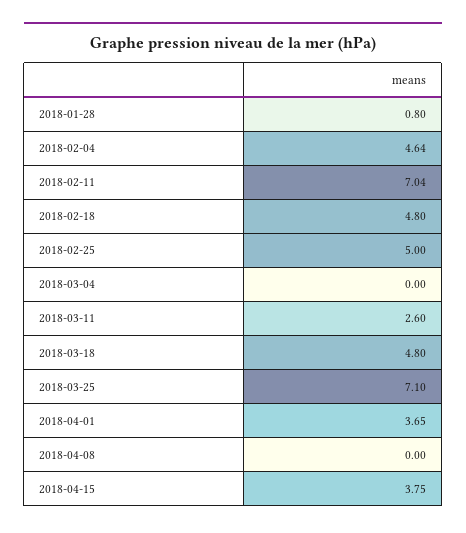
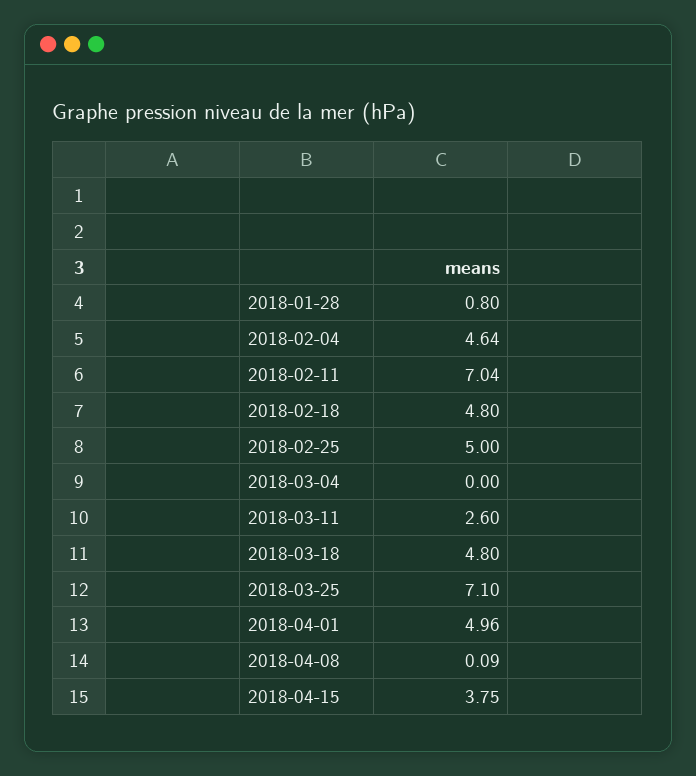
  {
    "2018-01-28": 0.8,
    "2018-02-04": 4.64,
    "2018-02-11": 7.04,
    "2018-02-18": 4.8,
    "2018-02-25": 5,
    "2018-03-04": 0,
    "2018-03-11": 2.6,
    "2018-03-18": 4.8,
    "2018-03-25": 7.1,
-   "2018-04-01": 3.65,
+   "2018-04-01": 4.96,
-   "2018-04-08": 0,
+   "2018-04-08": 0.09,
    "2018-04-15": 3.75
  }

